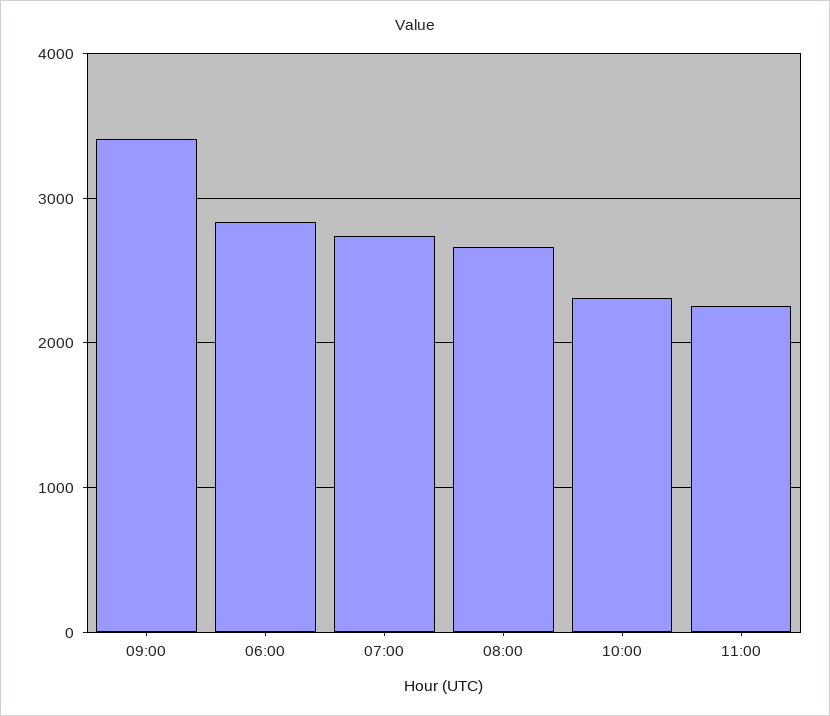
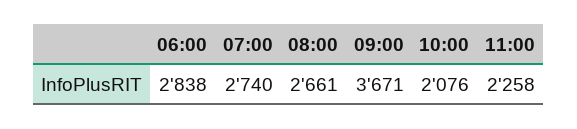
  {
-   "09:00": 3400,
+   "09:00": 3671,
    "06:00": 2838,
    "07:00": 2740,
    "08:00": 2661,
-   "10:00": 2300,
+   "10:00": 2076,
    "11:00": 2258
  }

